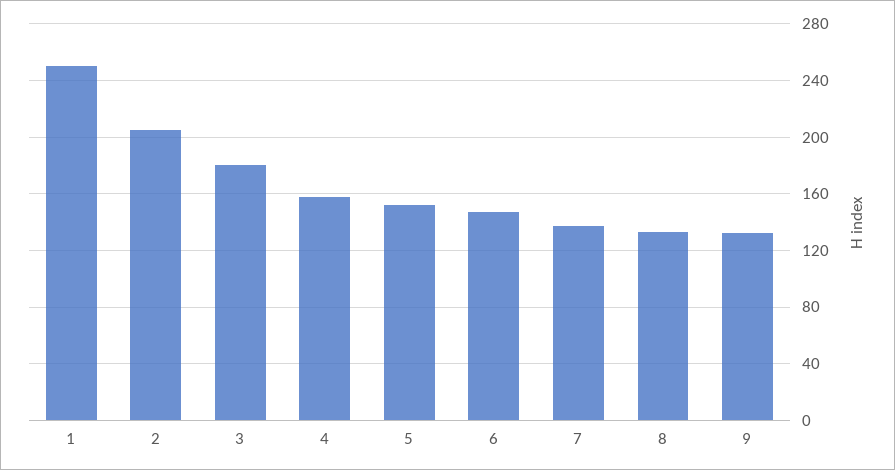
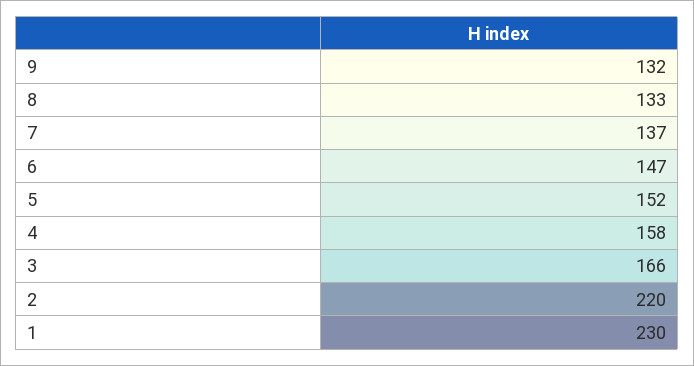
  {
-   "1": 250,
+   "1": 230,
-   "2": 205,
+   "2": 220,
-   "3": 180,
+   "3": 166,
    "4": 158,
    "5": 152,
    "6": 147,
    "7": 137,
    "8": 133,
    "9": 132
  }

